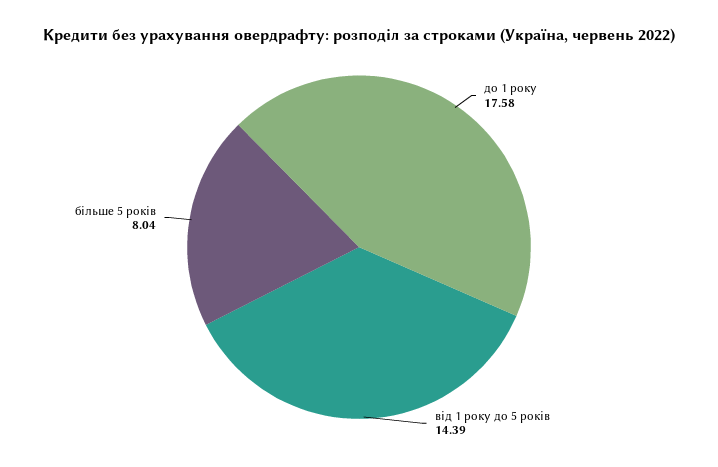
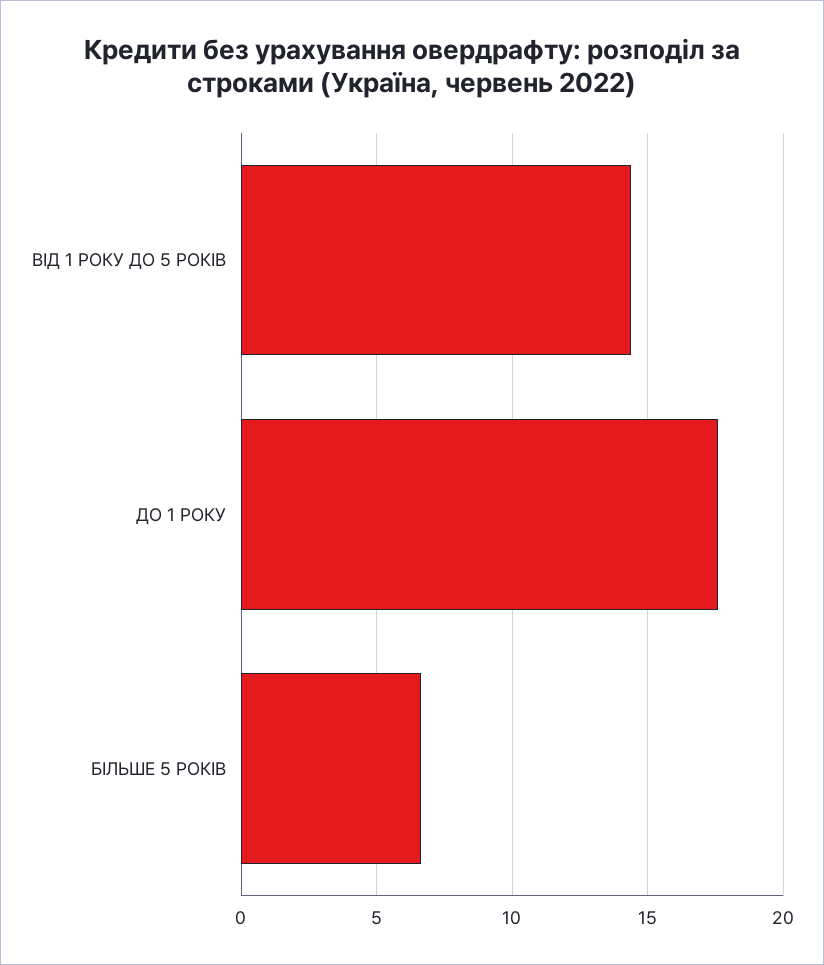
  {
    "до 1 року": 17.58,
    "від 1 року до 5 років": 14.39,
-   "більше 5 років": 8.04
+   "більше 5 років": 6.5
  }

